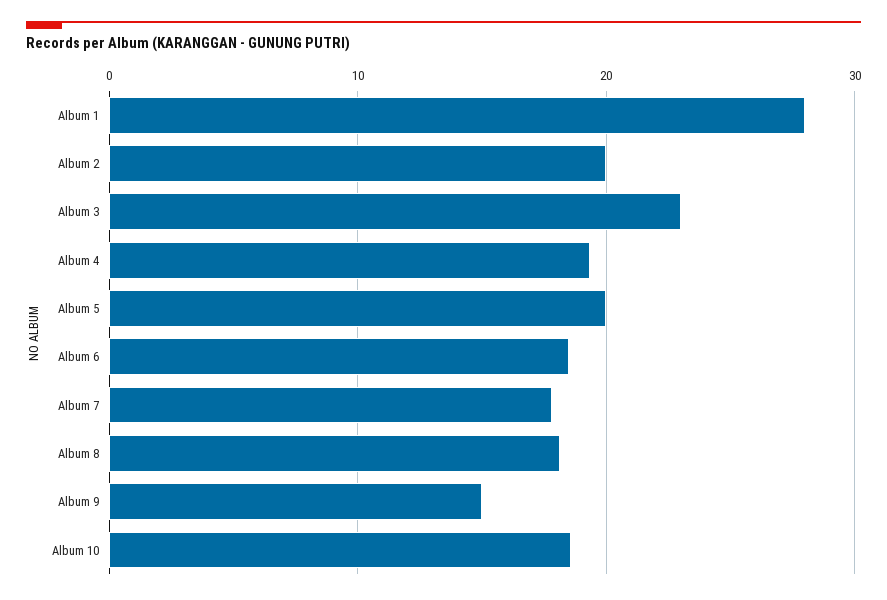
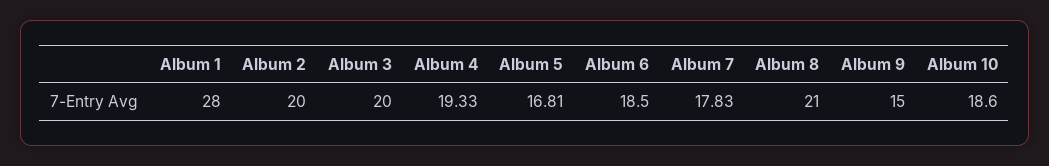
  {
    "Album 1": 28,
    "Album 2": 20,
-   "Album 3": 23,
+   "Album 3": 20,
    "Album 4": 19.33,
-   "Album 5": 20,
+   "Album 5": 16.81,
    "Album 6": 18.5,
    "Album 7": 17.83,
-   "Album 8": 18,
+   "Album 8": 21,
    "Album 9": 15,
    "Album 10": 18.6
  }

